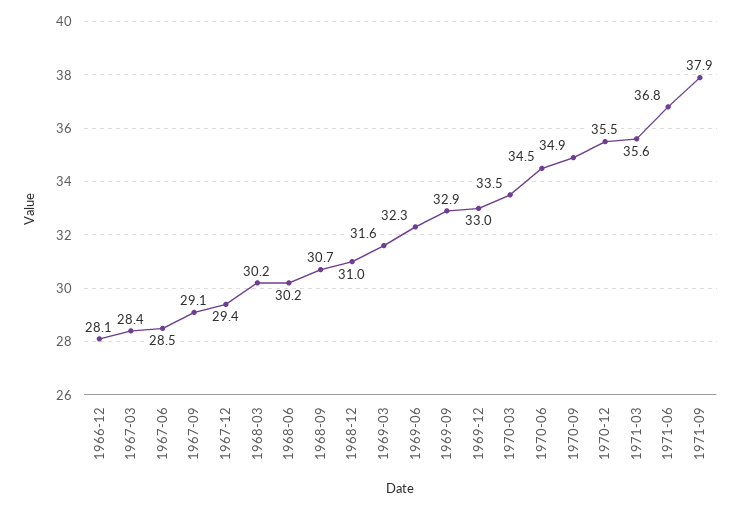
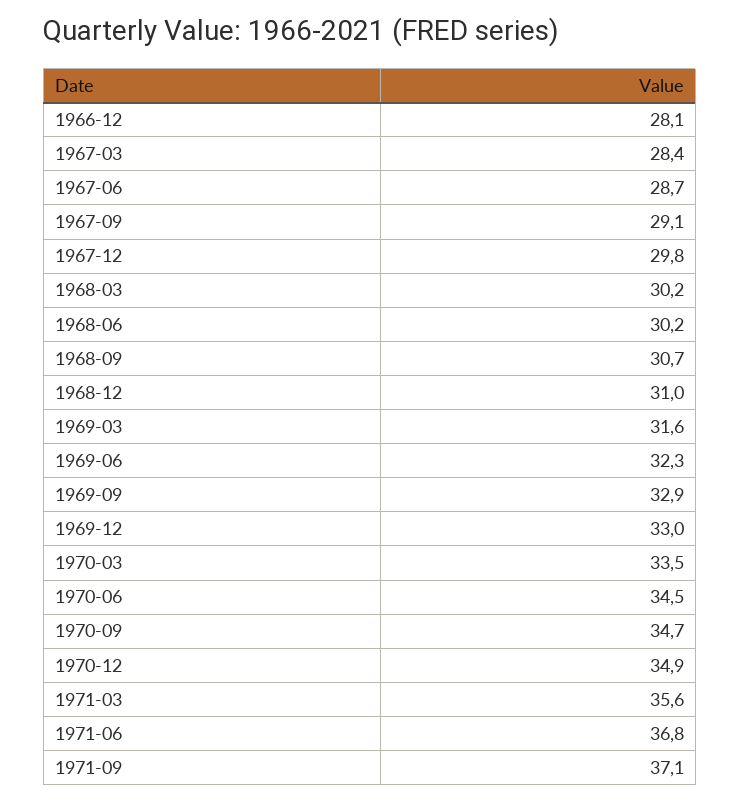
  {
    "1966-12": 28.1,
    "1967-03": 28.4,
-   "1967-06": 28.5,
+   "1967-06": 28.7,
    "1967-09": 29.1,
-   "1967-12": 29.4,
+   "1967-12": 29.8,
    "1968-03": 30.2,
    "1968-06": 30.2,
    "1968-09": 30.7,
    "1968-12": 31,
    "1969-03": 31.6,
    "1969-06": 32.3,
    "1969-09": 32.9,
    "1969-12": 33,
    "1970-03": 33.5,
    "1970-06": 34.5,
-   "1970-09": 34.9,
+   "1970-09": 34.7,
-   "1970-12": 35.5,
+   "1970-12": 34.9,
    "1971-03": 35.6,
    "1971-06": 36.8,
-   "1971-09": 37.9
+   "1971-09": 37.1
  }

